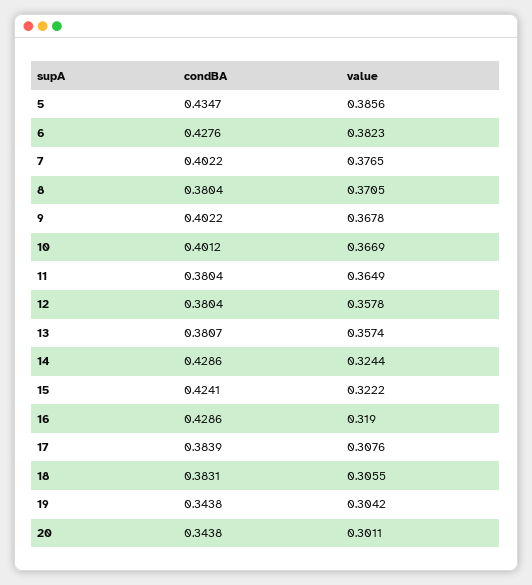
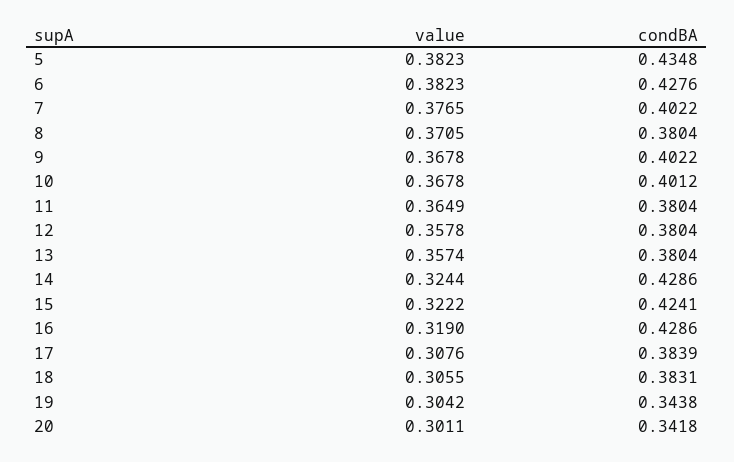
  {
    "condBA": {
-     "5": 0.4347,
+     "5": 0.4348,
      "6": 0.4276,
      "7": 0.4022,
      "8": 0.3804,
      "9": 0.4022,
      "10": 0.4012,
      "11": 0.3804,
      "12": 0.3804,
-     "13": 0.3807,
+     "13": 0.3804,
      "14": 0.4286,
      "15": 0.4241,
      "16": 0.4286,
      "17": 0.3839,
      "18": 0.3831,
      "19": 0.3438,
-     "20": 0.3438
+     "20": 0.3418
    },
    "value": {
-     "5": 0.3856,
+     "5": 0.3823,
      "6": 0.3823,
      "7": 0.3765,
      "8": 0.3705,
      "9": 0.3678,
-     "10": 0.3669,
+     "10": 0.3678,
      "11": 0.3649,
      "12": 0.3578,
      "13": 0.3574,
      "14": 0.3244,
      "15": 0.3222,
      "16": 0.319,
      "17": 0.3076,
      "18": 0.3055,
      "19": 0.3042,
      "20": 0.3011
    }
  }

